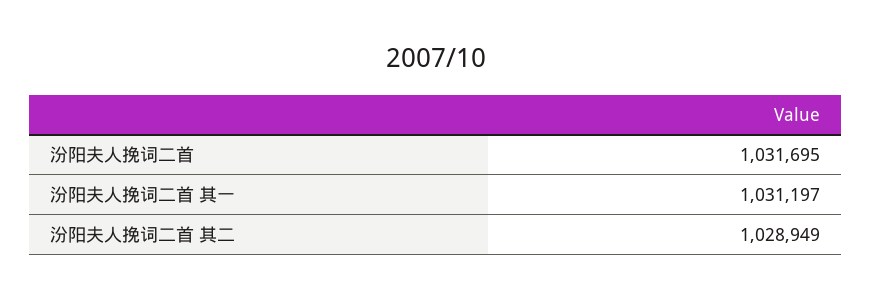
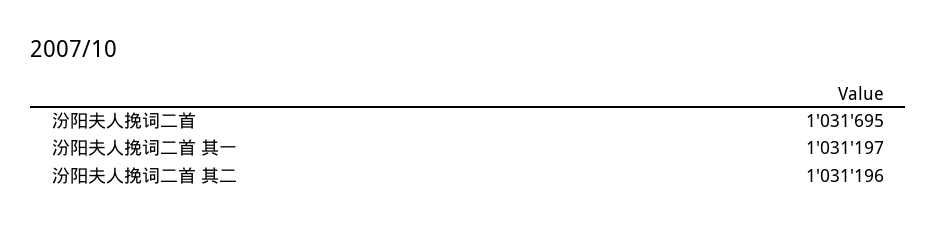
  {
    "汾阳夫人挽词二首": 1031695,
    "汾阳夫人挽词二首 其一": 1031197,
-   "汾阳夫人挽词二首 其二": 1028949
+   "汾阳夫人挽词二首 其二": 1031196
  }

